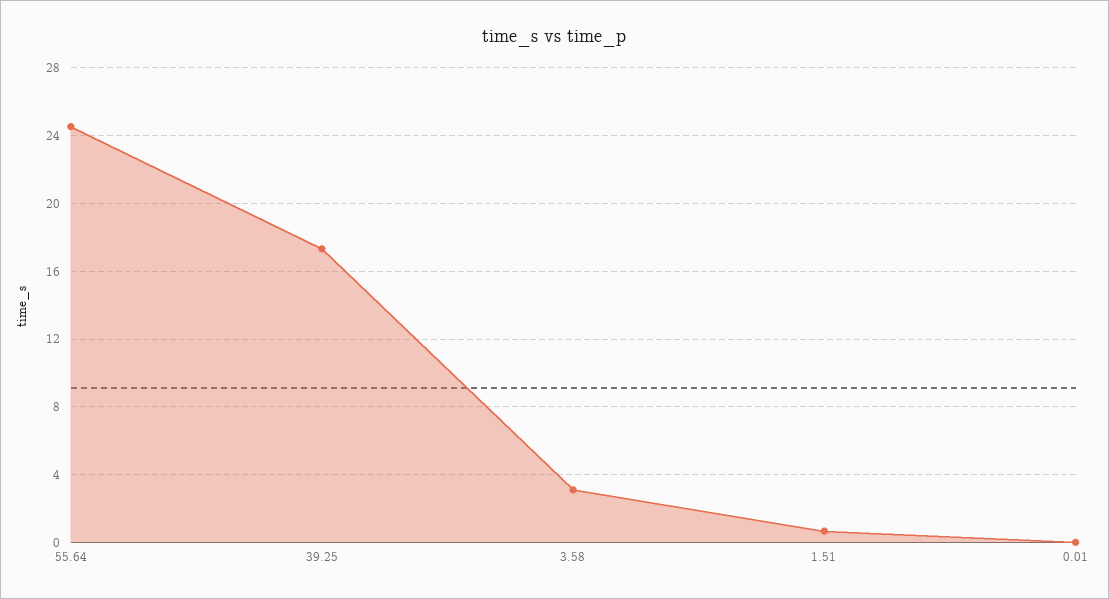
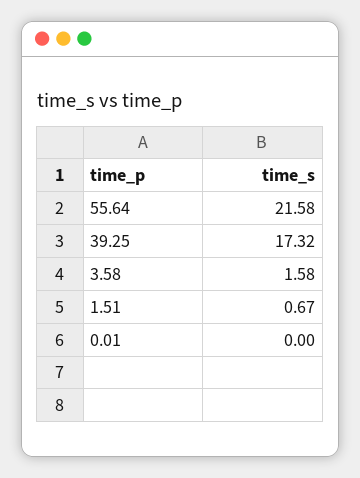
  {
-   "55.64": 24.5,
+   "55.64": 21.58,
    "39.25": 17.32,
-   "3.58": 3,
+   "3.58": 1.58,
    "1.51": 0.67,
    "0.01": 0
  }

